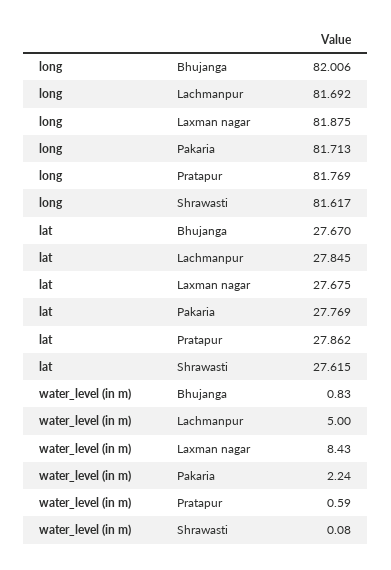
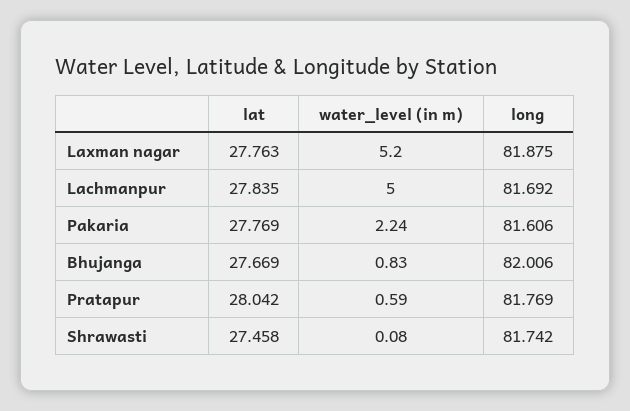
  {
    "long": {
      "Bhujanga": 82.006,
      "Lachmanpur": 81.692,
      "Laxman nagar": 81.875,
-     "Pakaria": 81.713,
+     "Pakaria": 81.606,
      "Pratapur": 81.769,
-     "Shrawasti": 81.617
+     "Shrawasti": 81.742
    },
    "lat": {
-     "Bhujanga": 27.67,
+     "Bhujanga": 27.669,
-     "Lachmanpur": 27.845,
+     "Lachmanpur": 27.835,
-     "Laxman nagar": 27.675,
+     "Laxman nagar": 27.763,
      "Pakaria": 27.769,
-     "Pratapur": 27.862,
+     "Pratapur": 28.042,
-     "Shrawasti": 27.615
+     "Shrawasti": 27.458
    },
    "water_level (in m)": {
      "Bhujanga": 0.83,
      "Lachmanpur": 5,
-     "Laxman nagar": 8.43,
+     "Laxman nagar": 5.2,
      "Pakaria": 2.24,
      "Pratapur": 0.59,
      "Shrawasti": 0.08
    }
  }

